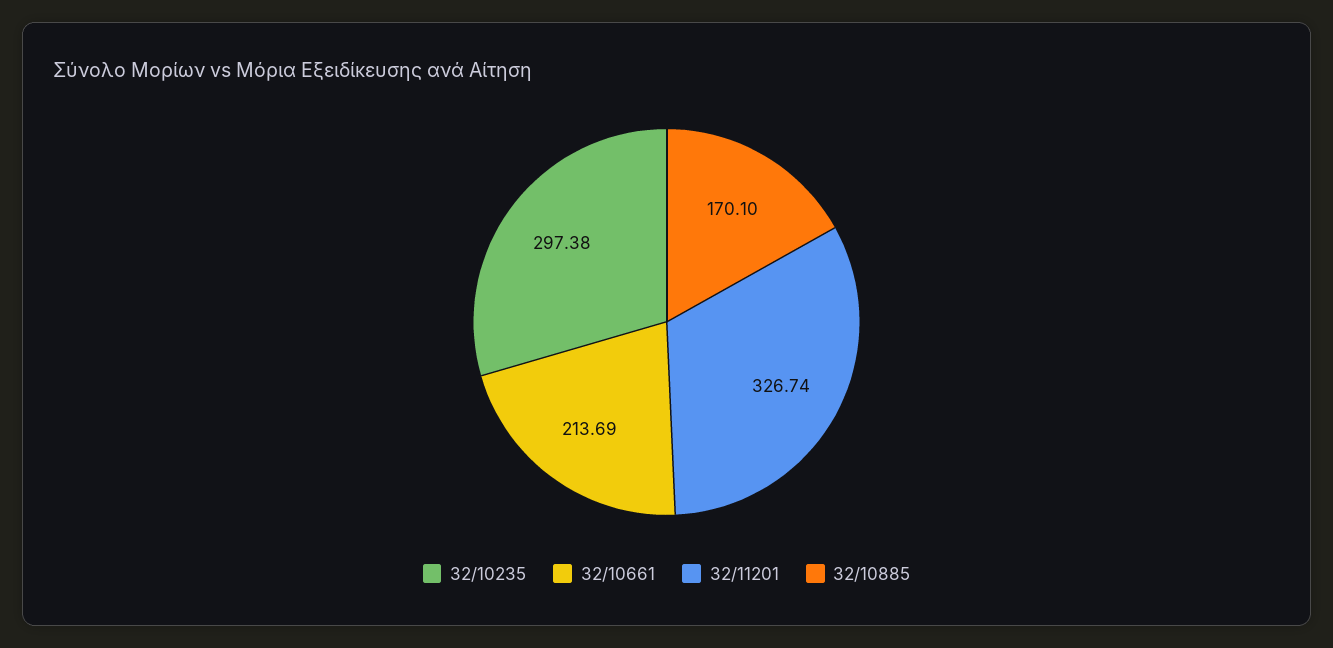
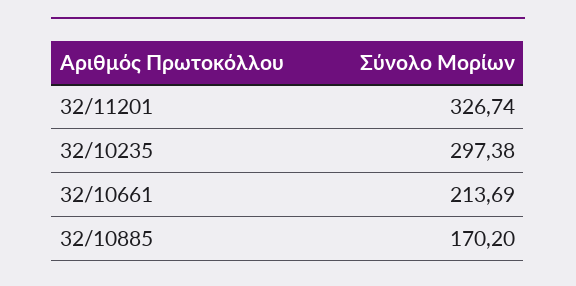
  {
    "32/10235": 297.38,
    "32/10661": 213.69,
    "32/11201": 326.74,
-   "32/10885": 170.1
+   "32/10885": 170.2
  }

